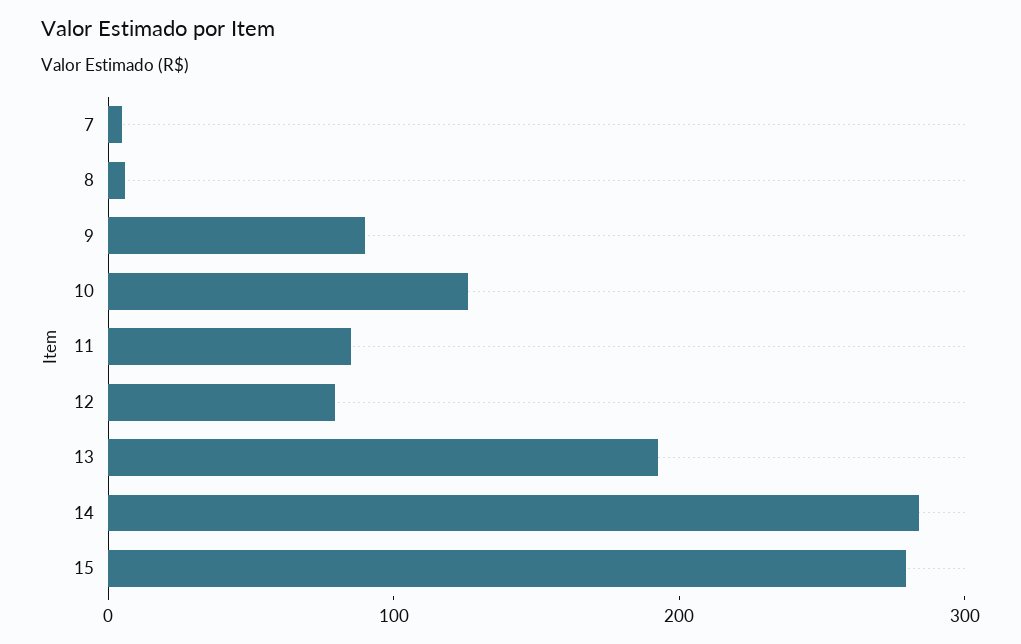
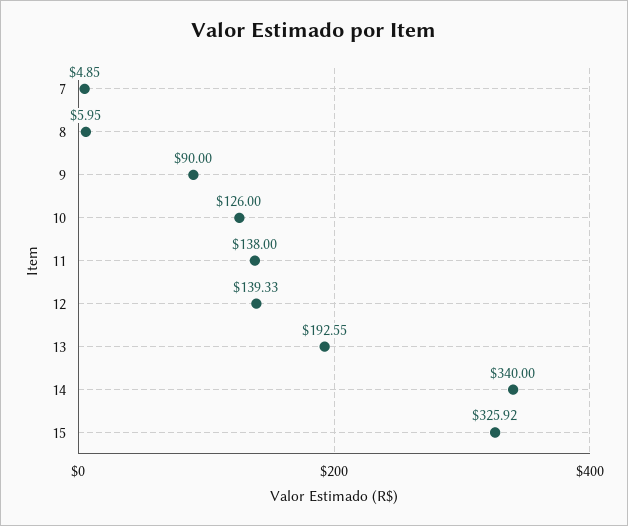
  {
    "7": 4.85,
    "8": 5.95,
    "9": 90,
    "10": 126,
-   "11": 80,
+   "11": 138,
-   "12": 80,
+   "12": 139.33,
    "13": 192.55,
-   "14": 280,
+   "14": 340,
-   "15": 280
+   "15": 325.92
  }

